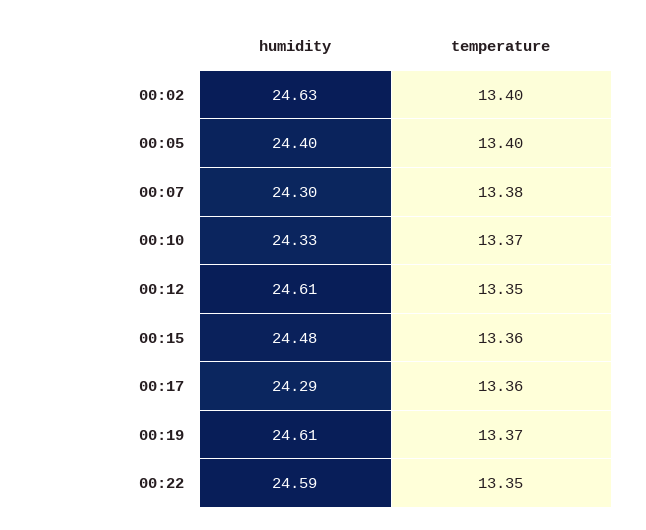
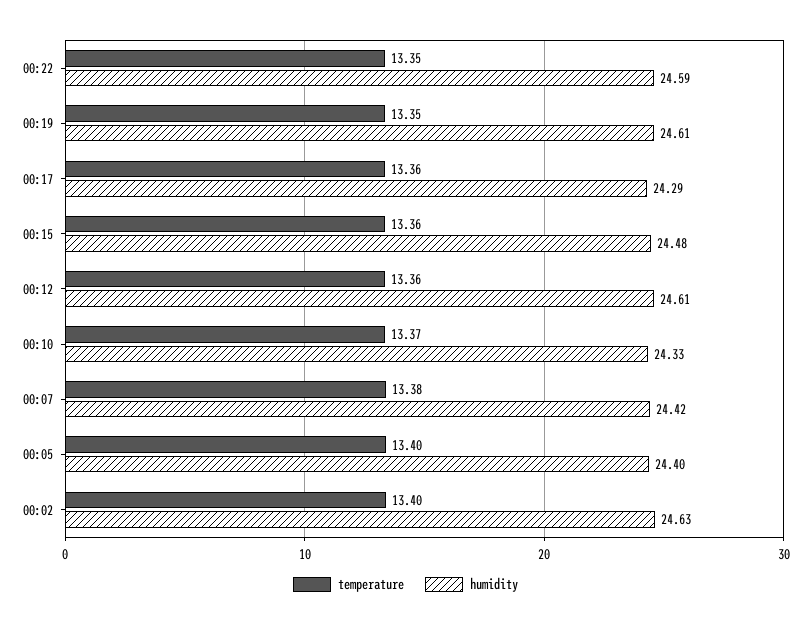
  {
    "humidity": {
      "00:02": 24.63,
      "00:05": 24.4,
-     "00:07": 24.3,
+     "00:07": 24.42,
      "00:10": 24.33,
      "00:12": 24.61,
      "00:15": 24.48,
      "00:17": 24.29,
      "00:19": 24.61,
      "00:22": 24.59
    },
    "temperature": {
      "00:02": 13.4,
      "00:05": 13.4,
      "00:07": 13.38,
      "00:10": 13.37,
-     "00:12": 13.35,
+     "00:12": 13.36,
      "00:15": 13.36,
      "00:17": 13.36,
-     "00:19": 13.37,
+     "00:19": 13.35,
      "00:22": 13.35
    }
  }

